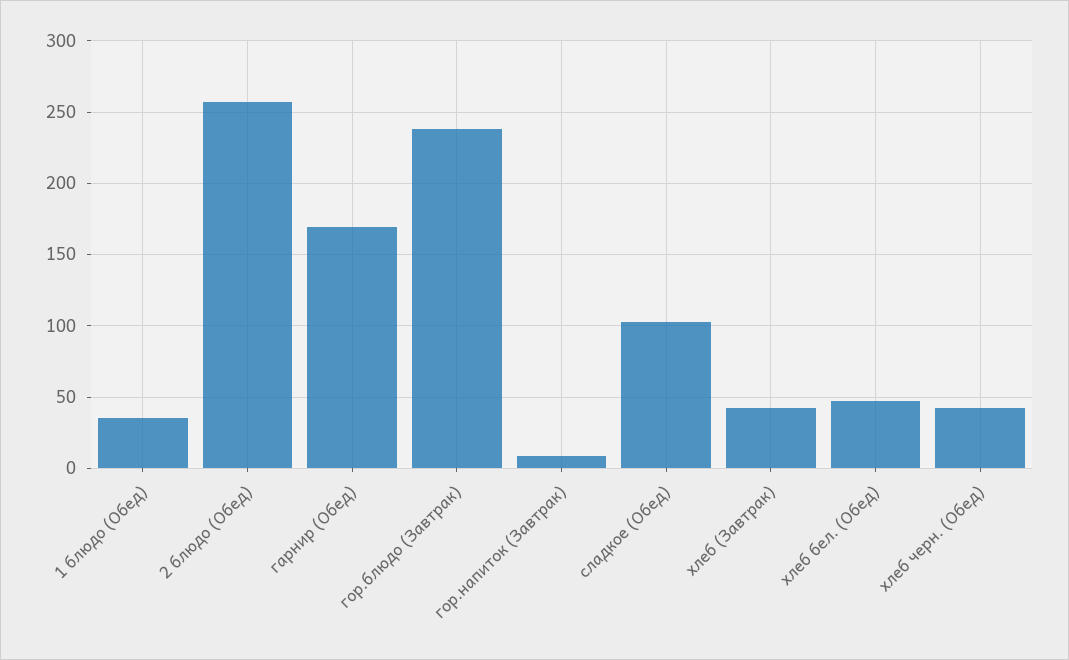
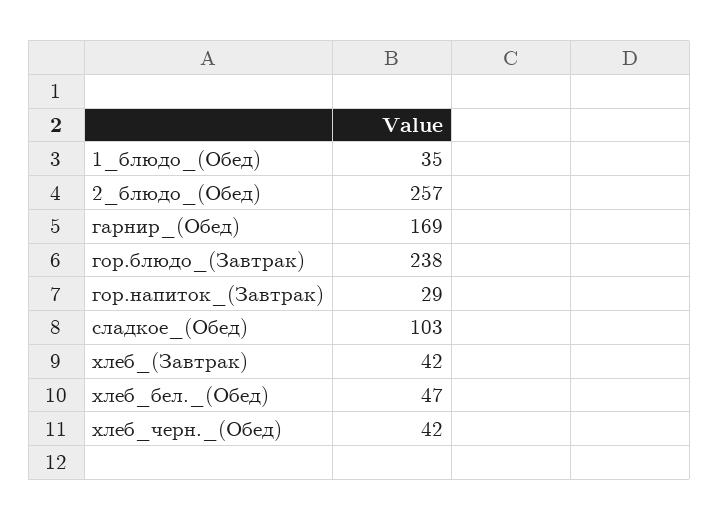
  {
    "1 блюдо (Обед)": 35,
    "2 блюдо (Обед)": 257,
    "гарнир (Обед)": 169,
    "гор.блюдо (Завтрак)": 238,
-   "гор.напиток (Завтрак)": 10,
+   "гор.напиток (Завтрак)": 29,
    "сладкое (Обед)": 103,
    "хлеб (Завтрак)": 42,
    "хлеб бел. (Обед)": 47,
    "хлеб черн. (Обед)": 42
  }

